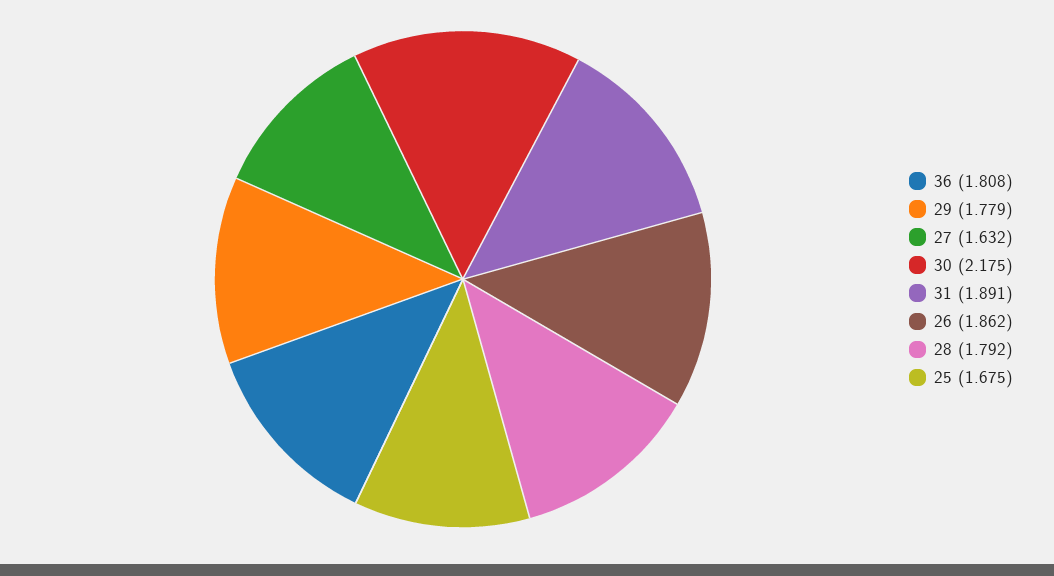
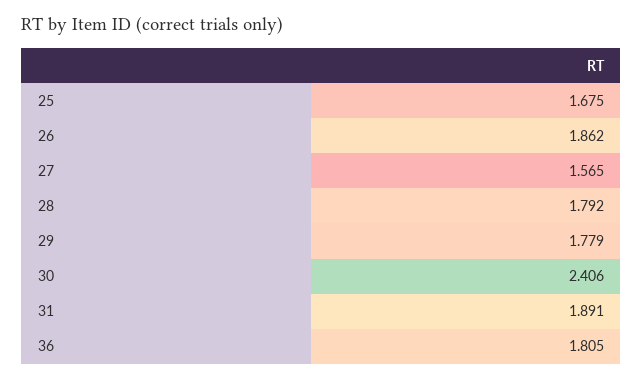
  {
-   "36": 1.808,
+   "36": 1.805,
    "29": 1.779,
-   "27": 1.632,
+   "27": 1.565,
-   "30": 2.175,
+   "30": 2.406,
    "31": 1.891,
    "26": 1.862,
    "28": 1.792,
    "25": 1.675
  }

